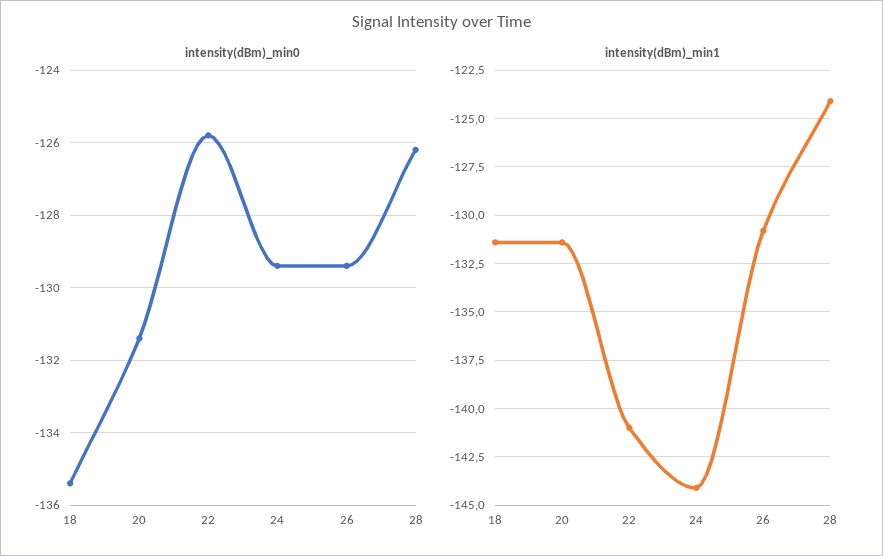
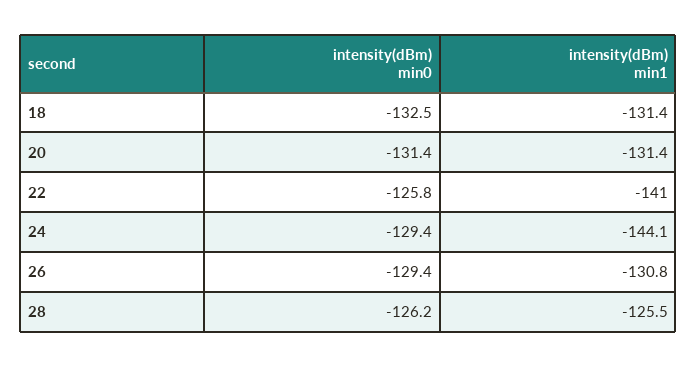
  {
    "intensity(dBm)_min0": {
-     "18": -135.5,
+     "18": -132.5,
      "20": -131.4,
      "22": -125.8,
      "24": -129.4,
      "26": -129.4,
      "28": -126.2
    },
    "intensity(dBm)_min1": {
      "18": -131.4,
      "20": -131.4,
      "22": -141,
      "24": -144.1,
      "26": -130.8,
-     "28": -124
+     "28": -125.5
    }
  }

